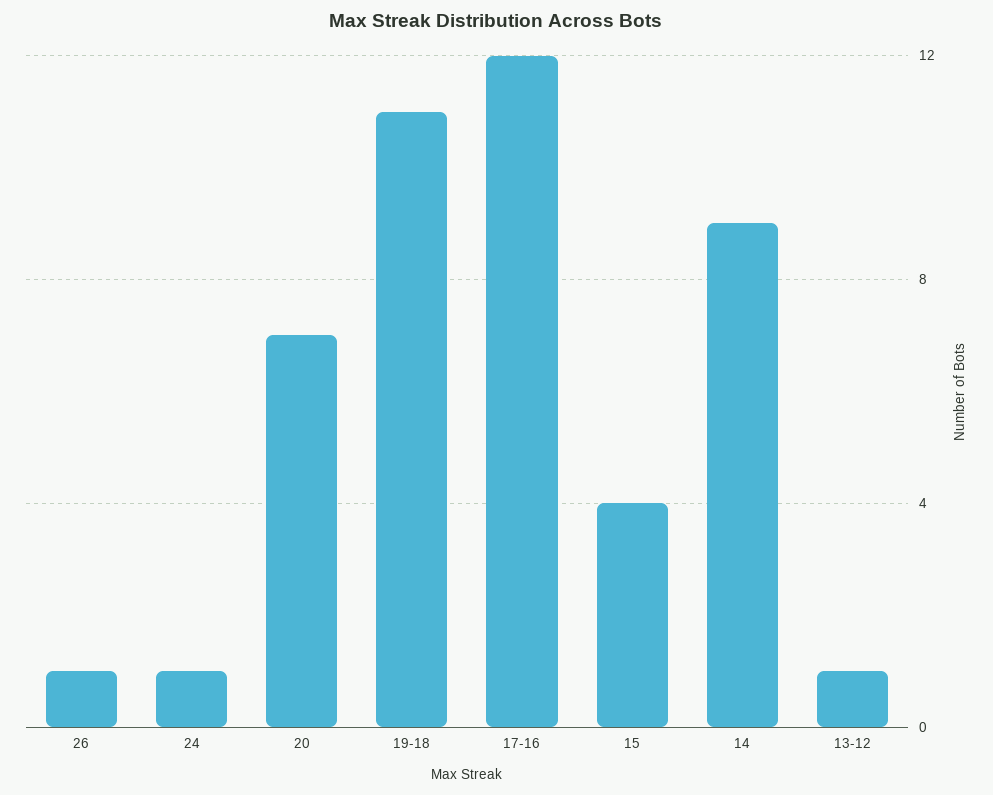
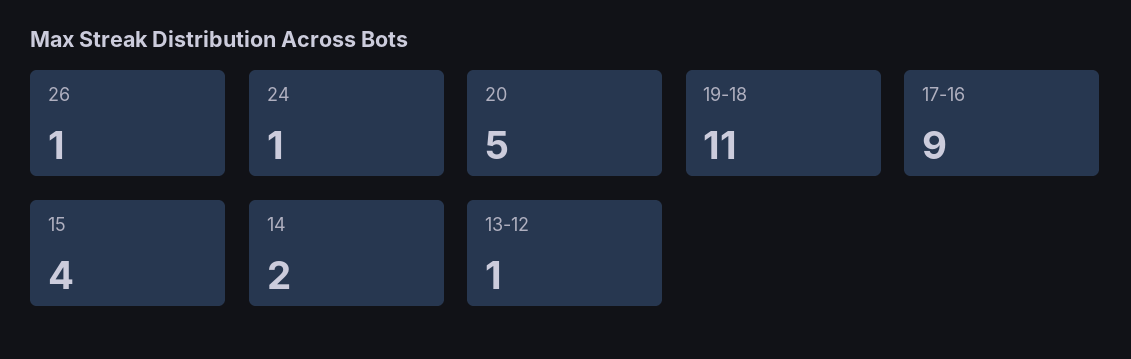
  {
    "26": 1,
    "24": 1,
-   "20": 7,
+   "20": 5,
    "19-18": 11,
-   "17-16": 12,
+   "17-16": 9,
    "15": 4,
-   "14": 9,
+   "14": 2,
    "13-12": 1
  }

